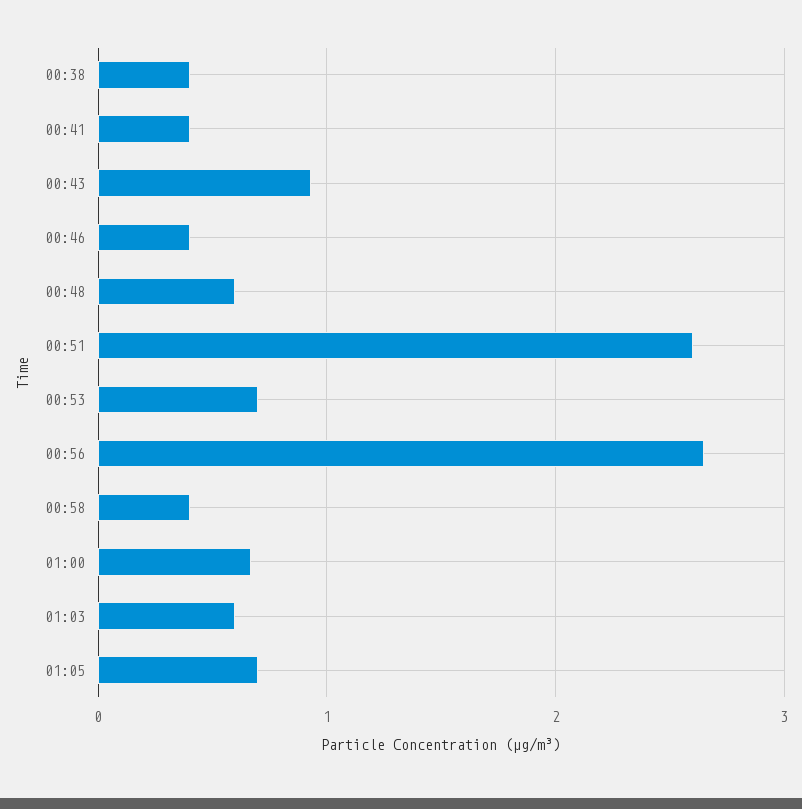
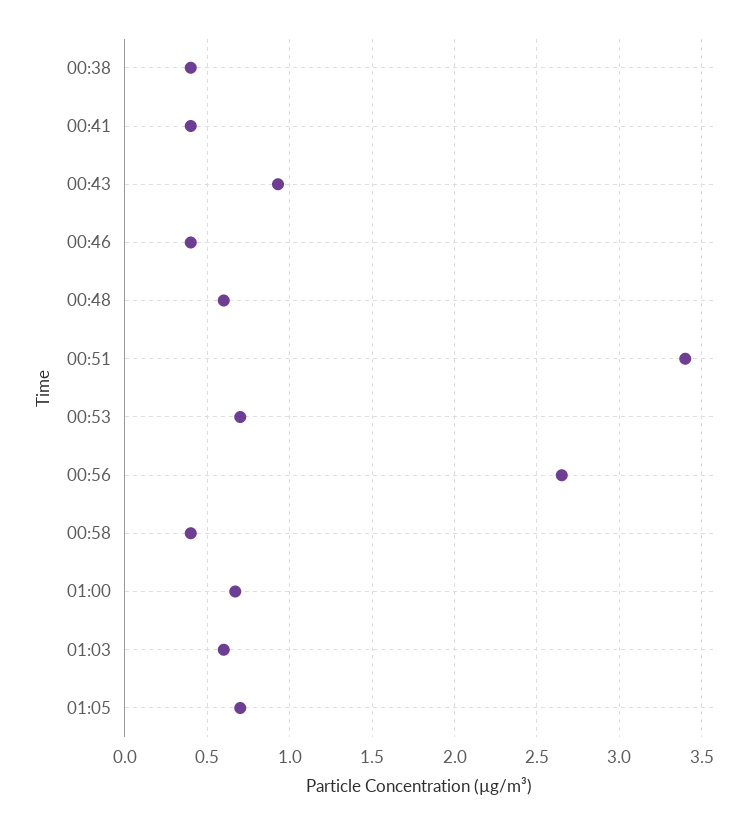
  {
    "00:38": 0.4,
    "00:41": 0.4,
    "00:43": 0.95,
    "00:46": 0.4,
    "00:48": 0.6,
-   "00:51": 2.6,
+   "00:51": 3.4,
    "00:53": 0.7,
    "00:56": 2.65,
    "00:58": 0.4,
    "01:00": 0.65,
    "01:03": 0.6,
    "01:05": 0.7
  }

